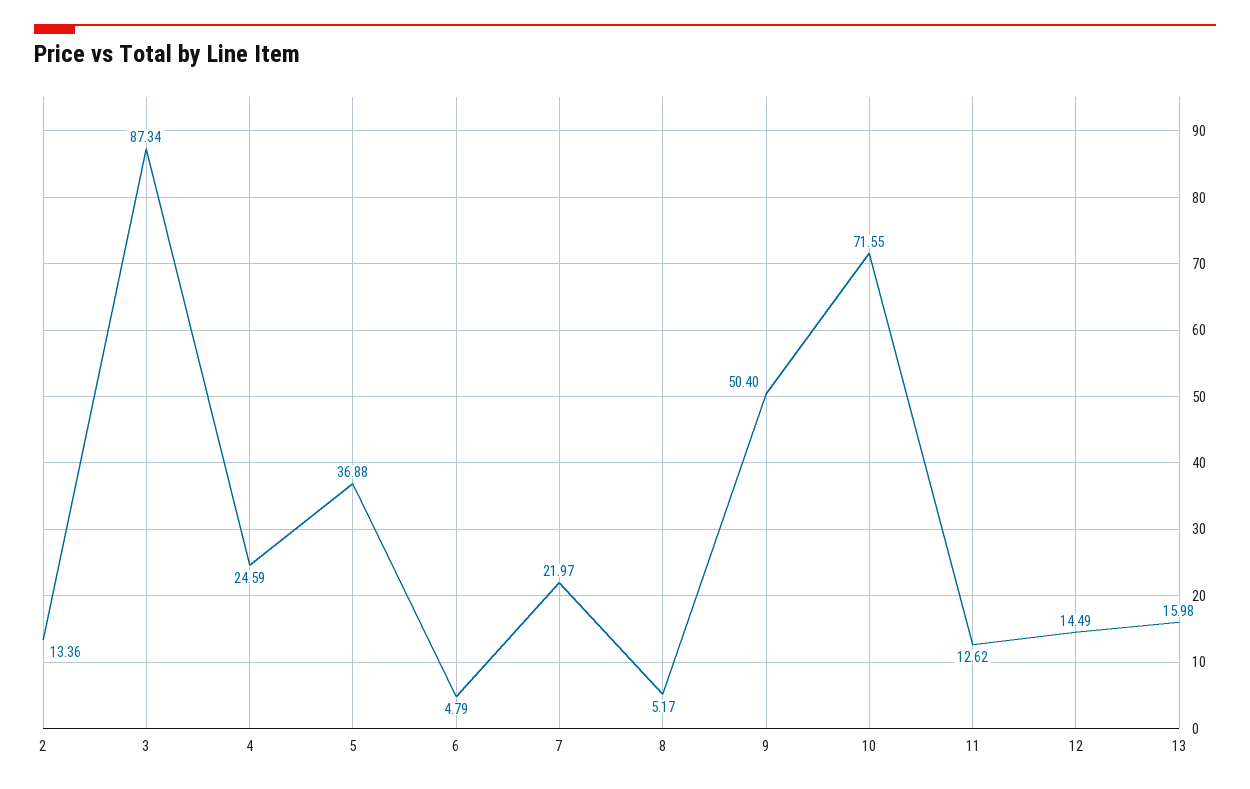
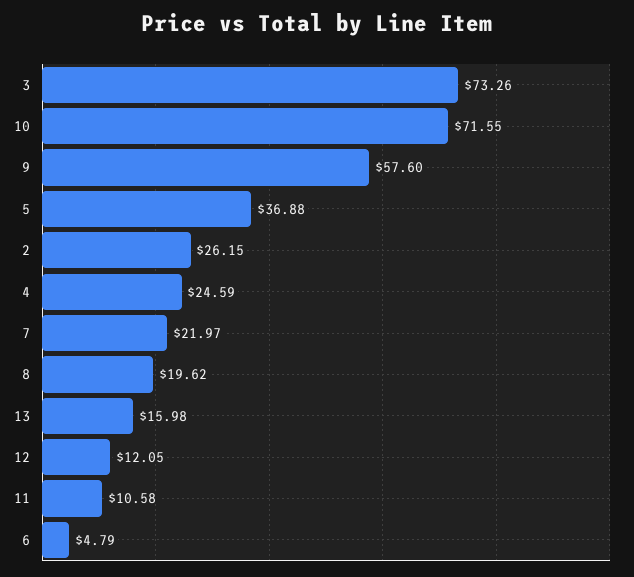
  {
-   "2": 13.36,
+   "2": 26.15,
-   "3": 87.34,
+   "3": 73.26,
    "4": 24.59,
    "5": 36.88,
    "6": 4.79,
    "7": 21.97,
-   "8": 5.17,
+   "8": 19.62,
-   "9": 50.4,
+   "9": 57.6,
    "10": 71.55,
-   "11": 12.62,
+   "11": 10.58,
-   "12": 14.49,
+   "12": 12.05,
    "13": 15.98
  }

